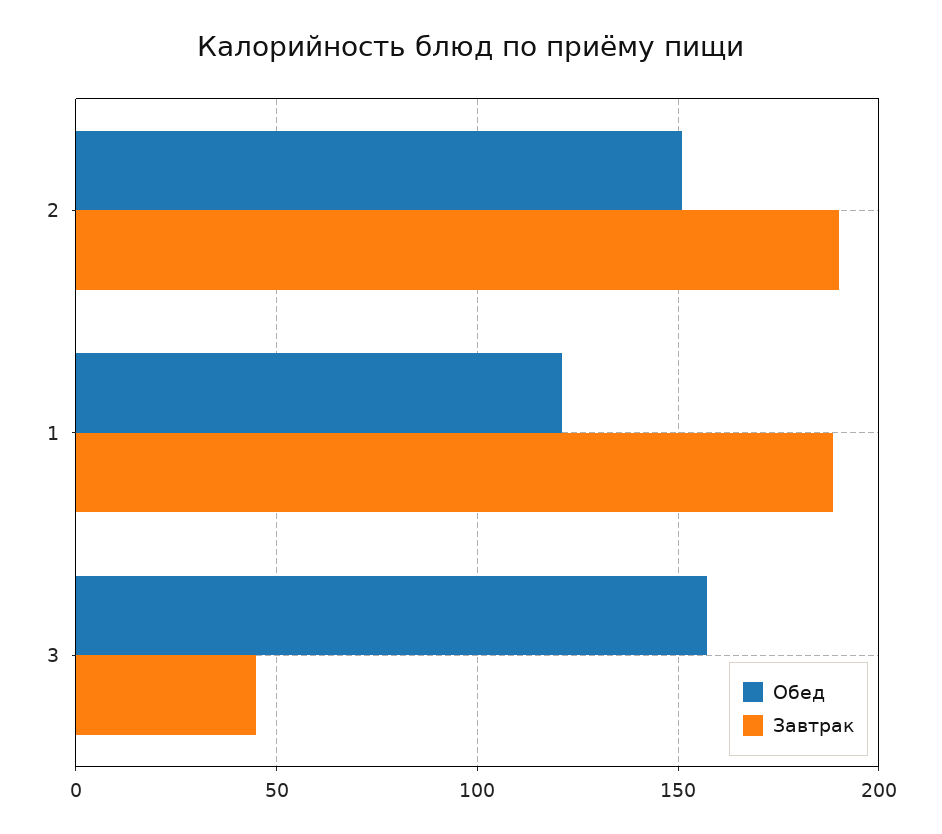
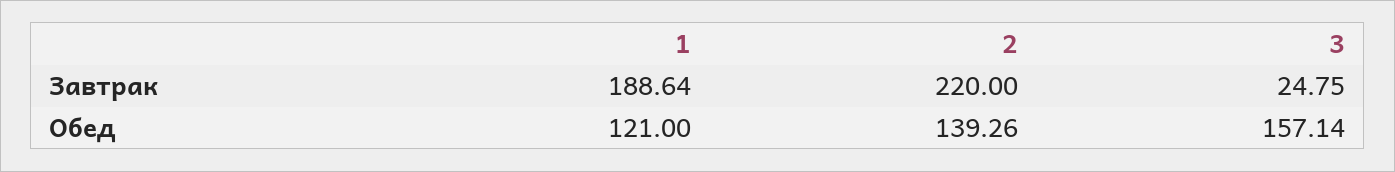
  {
    "Обед": {
-     "2": 150,
+     "2": 139.26,
      "1": 121,
      "3": 157.14
    },
    "Завтрак": {
-     "2": 190,
+     "2": 220,
      "1": 188.64,
-     "3": 45
+     "3": 24.75
    }
  }

